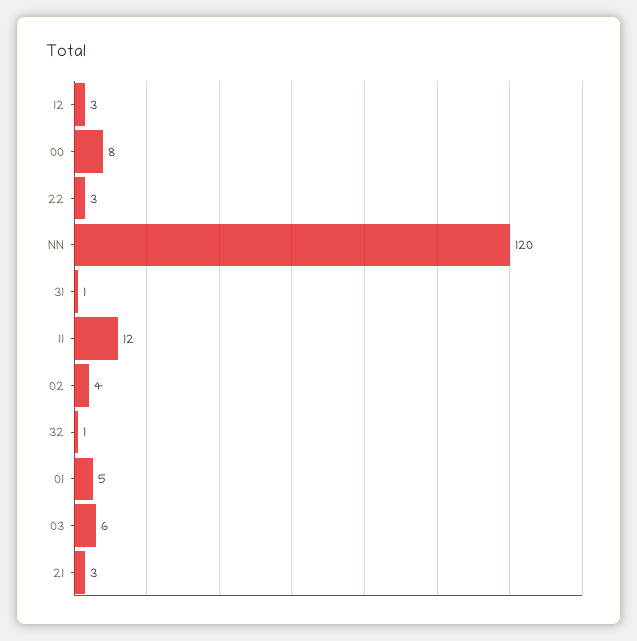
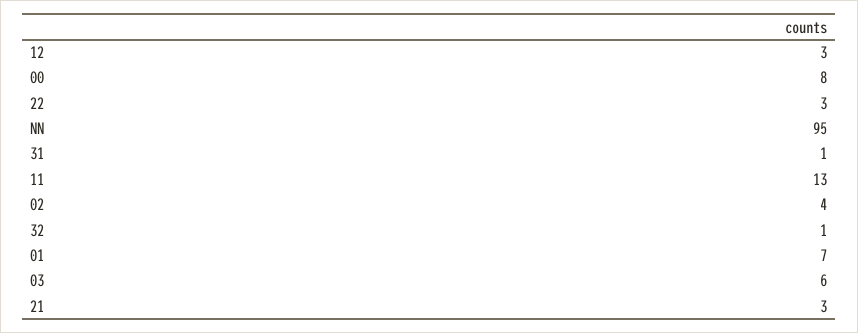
  {
    "12": 3,
    "00": 8,
    "22": 3,
-   "NN": 120,
+   "NN": 95,
    "31": 1,
-   "11": 12,
+   "11": 13,
    "02": 4,
    "32": 1,
-   "01": 5,
+   "01": 7,
    "03": 6,
    "21": 3
  }

